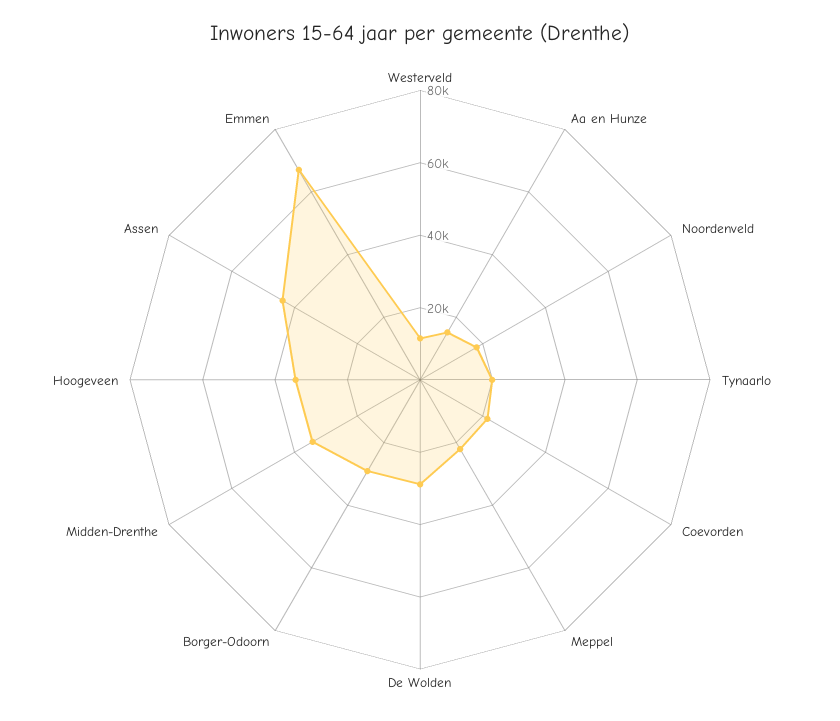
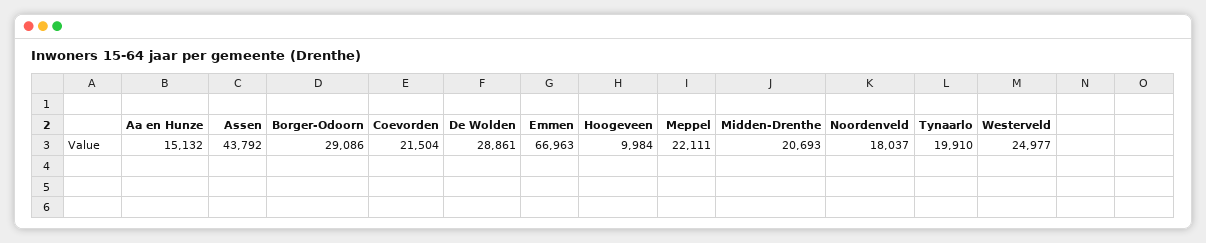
  {
-   "Westerveld": 10000,
+   "Westerveld": 24977,
    "Aa en Hunze": 15132,
    "Noordenveld": 18037,
    "Tynaarlo": 19910,
    "Coevorden": 21504,
    "Meppel": 22111,
    "De Wolden": 28861,
    "Borger-Odoorn": 29086,
-   "Midden-Drenthe": 35000,
+   "Midden-Drenthe": 20693,
-   "Hoogeveen": 35000,
+   "Hoogeveen": 9984,
    "Assen": 43792,
    "Emmen": 66963
  }

